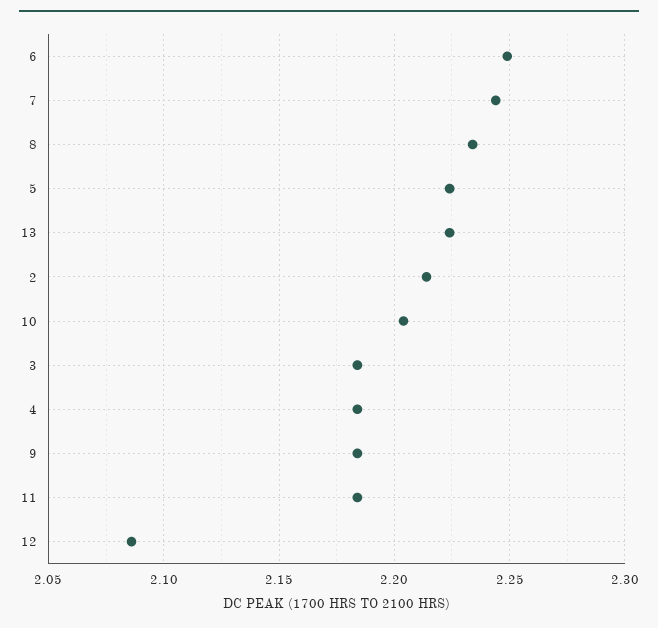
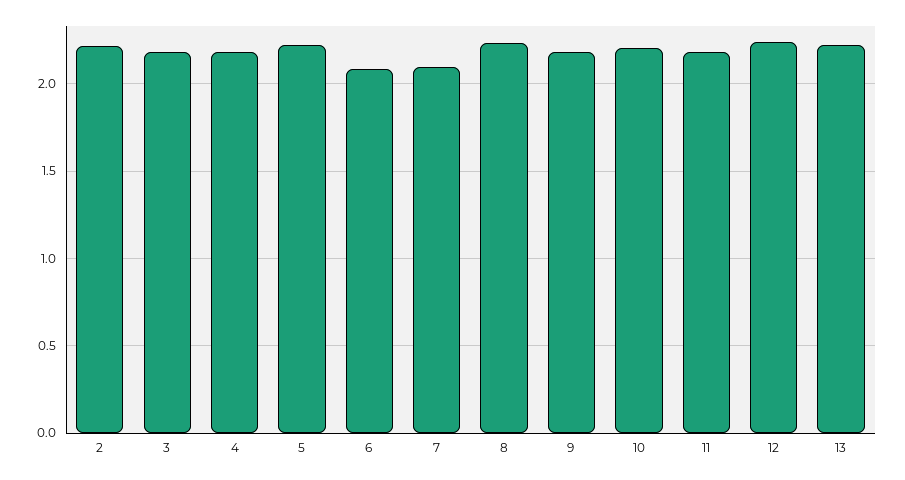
  {
-   "6": 2.25,
+   "6": 2.1,
-   "7": 2.245,
+   "7": 2.1,
    "8": 2.235,
    "5": 2.225,
    "13": 2.225,
    "2": 2.215,
    "10": 2.205,
    "3": 2.185,
    "4": 2.185,
    "9": 2.185,
    "11": 2.185,
-   "12": 2.085
+   "12": 2.25
  }

